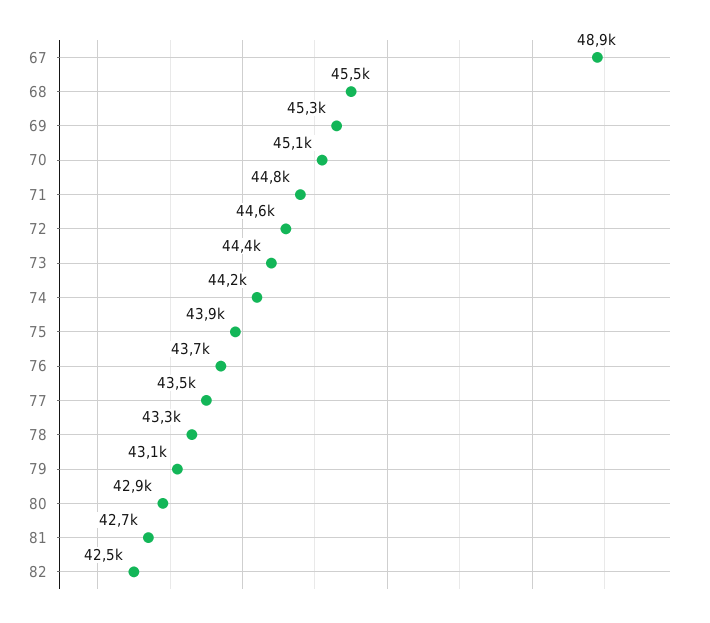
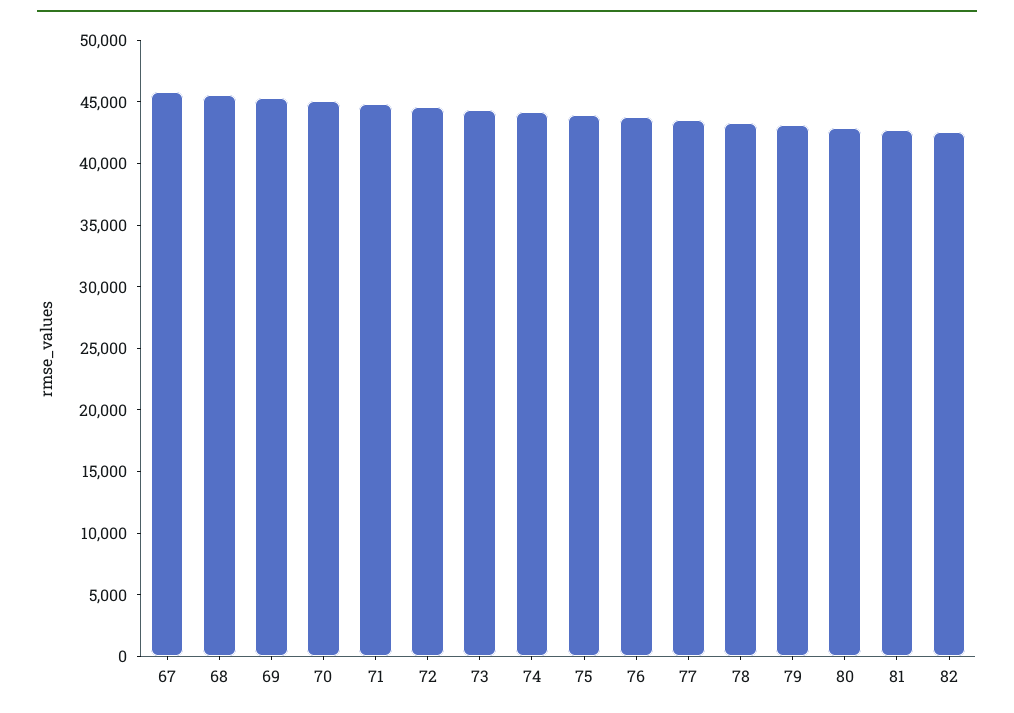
  {
-   "67": 48900,
+   "67": 46000,
    "68": 45500,
    "69": 45300,
    "70": 45100,
    "71": 44800,
    "72": 44600,
    "73": 44400,
    "74": 44200,
    "75": 43900,
    "76": 43700,
    "77": 43500,
    "78": 43300,
    "79": 43100,
    "80": 42900,
    "81": 42700,
    "82": 42500
  }

